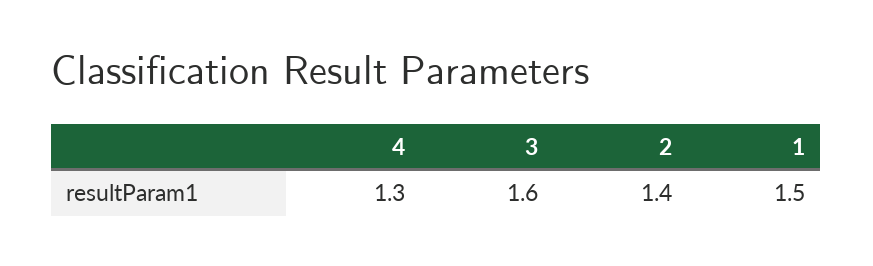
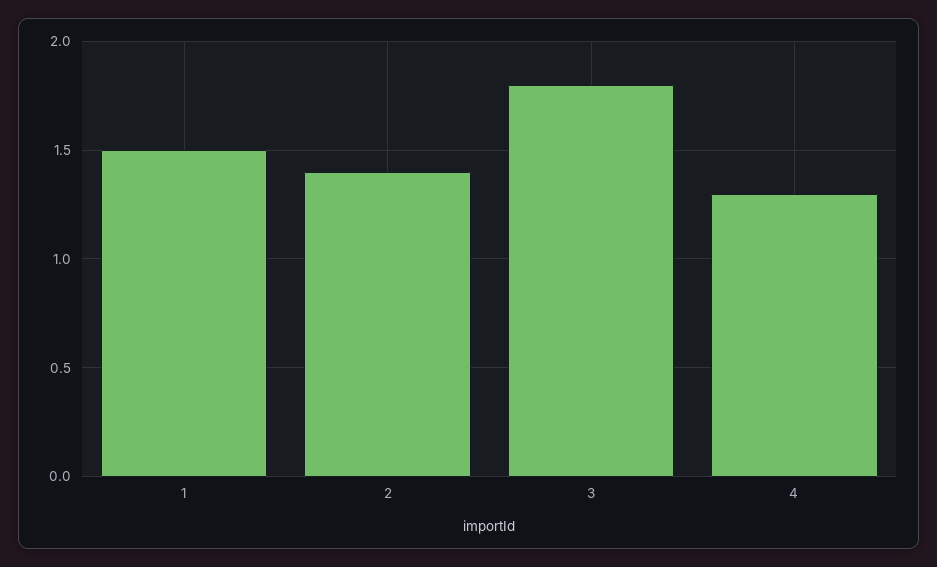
  {
    "4": 1.3,
-   "3": 1.6,
+   "3": 1.8,
    "2": 1.4,
    "1": 1.5
  }

